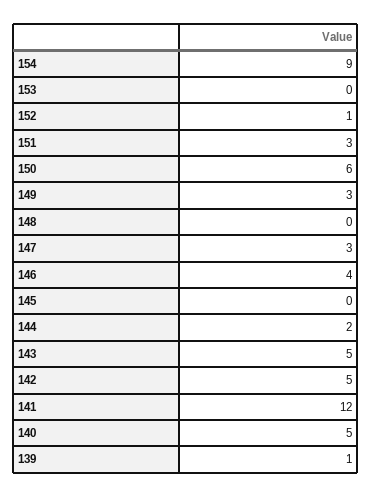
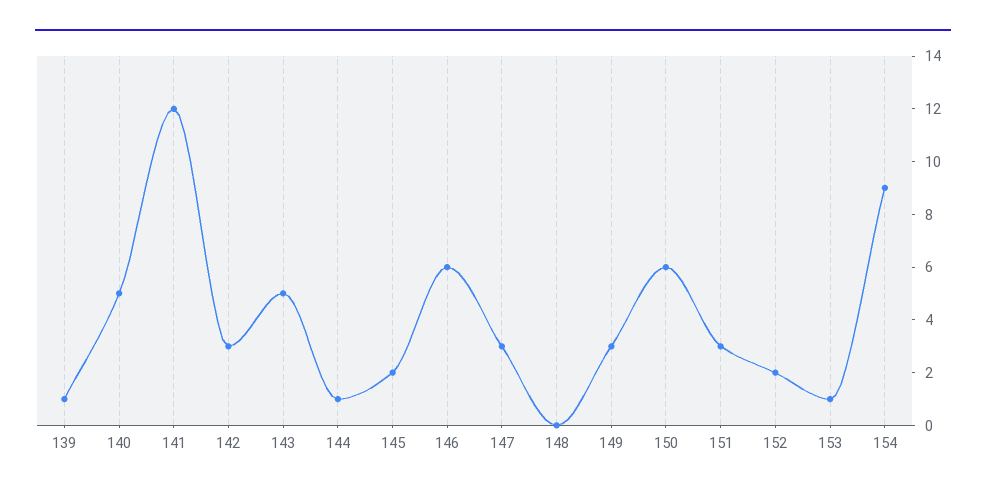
  {
    "154": 9,
-   "153": 0,
+   "153": 1,
-   "152": 1,
+   "152": 2,
    "151": 3,
    "150": 6,
    "149": 3,
    "148": 0,
    "147": 3,
-   "146": 4,
+   "146": 6,
-   "145": 0,
+   "145": 2,
-   "144": 2,
+   "144": 1,
    "143": 5,
-   "142": 5,
+   "142": 3,
    "141": 12,
    "140": 5,
    "139": 1
  }

